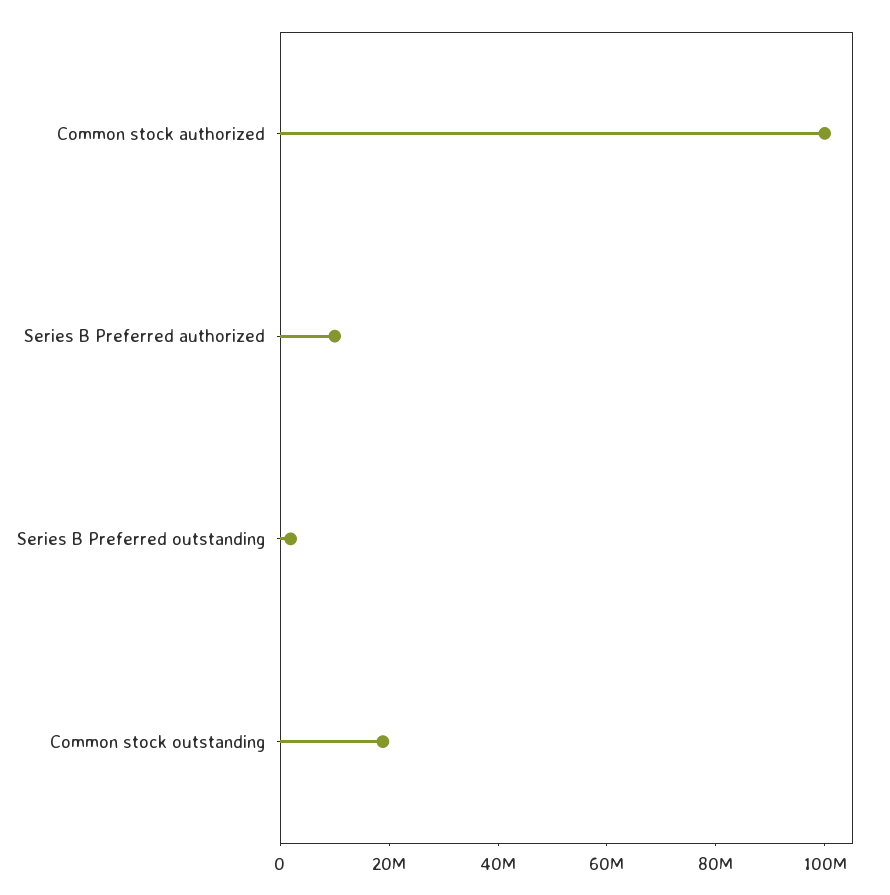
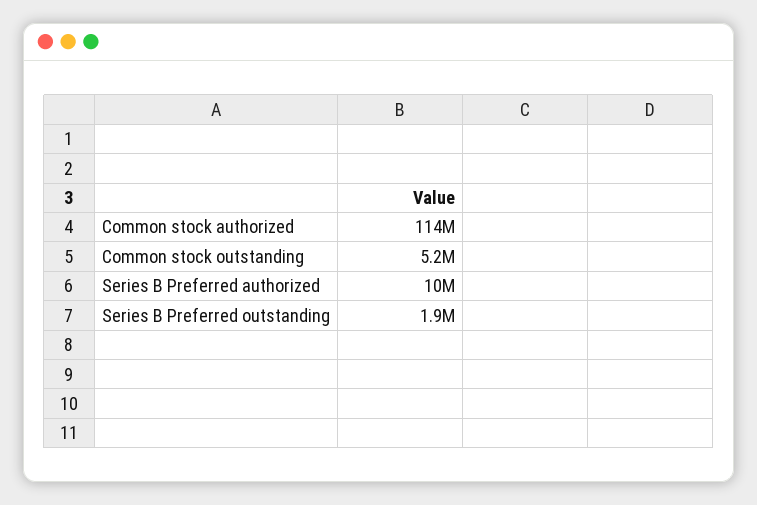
  {
-   "Common stock authorized": 100000000,
+   "Common stock authorized": 114000000,
    "Series B Preferred authorized": 10000000,
    "Series B Preferred outstanding": 1900000,
-   "Common stock outstanding": 20000000
+   "Common stock outstanding": 5200000
  }

